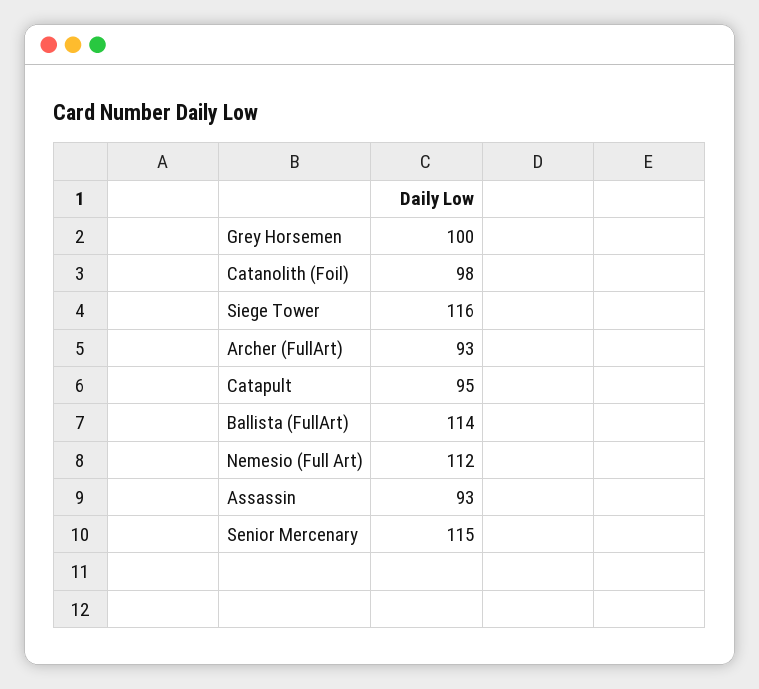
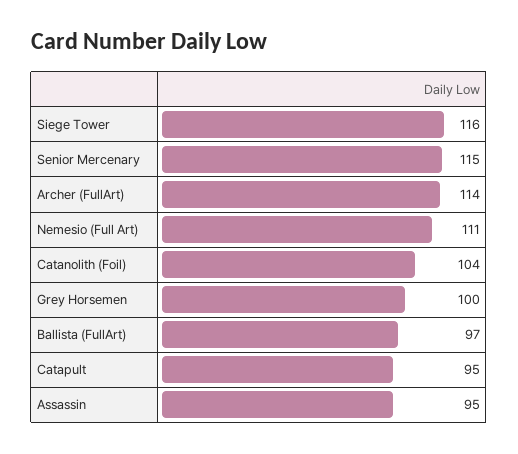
  {
    "Grey Horsemen": 100,
-   "Catanolith (Foil)": 98,
+   "Catanolith (Foil)": 104,
    "Siege Tower": 116,
-   "Archer (FullArt)": 93,
+   "Archer (FullArt)": 114,
    "Catapult": 95,
-   "Ballista (FullArt)": 114,
+   "Ballista (FullArt)": 97,
-   "Nemesio (Full Art)": 112,
+   "Nemesio (Full Art)": 111,
-   "Assassin": 93,
+   "Assassin": 95,
    "Senior Mercenary": 115
  }

